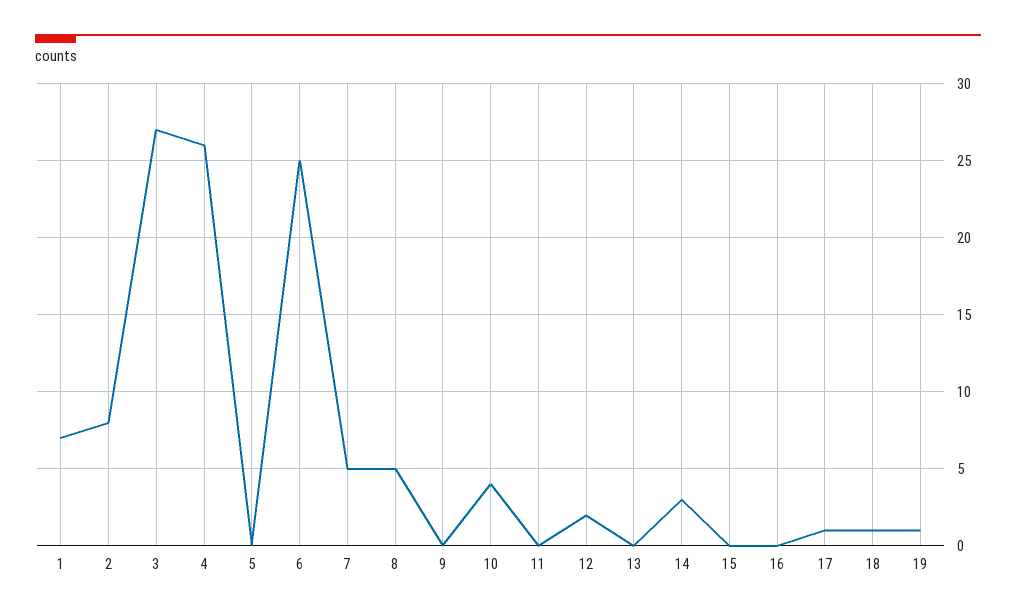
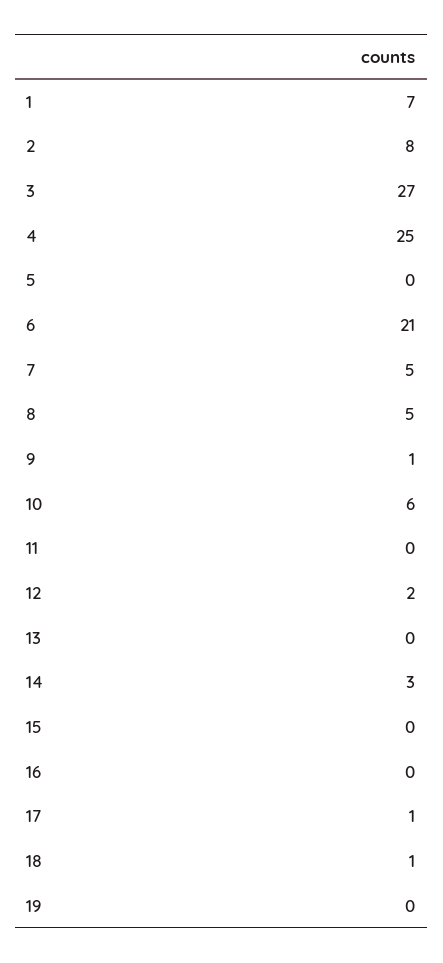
  {
    "1": 7,
    "2": 8,
    "3": 27,
-   "4": 26,
+   "4": 25,
    "5": 0,
-   "6": 25,
+   "6": 21,
    "7": 5,
    "8": 5,
-   "9": 0,
+   "9": 1,
-   "10": 4,
+   "10": 6,
    "11": 0,
    "12": 2,
    "13": 0,
    "14": 3,
    "15": 0,
    "16": 0,
    "17": 1,
    "18": 1,
-   "19": 1
+   "19": 0
  }

